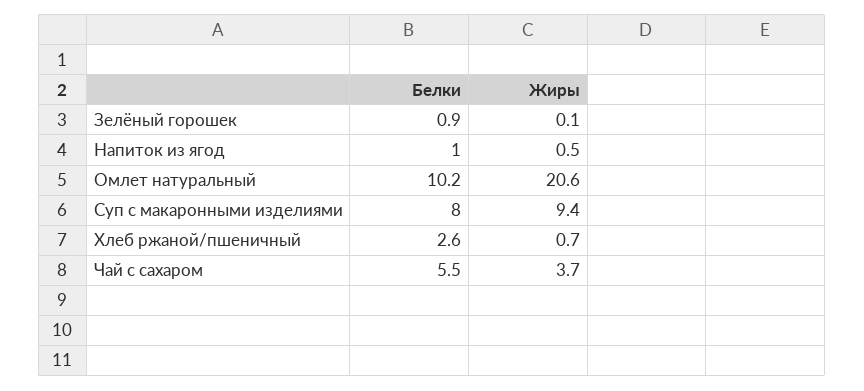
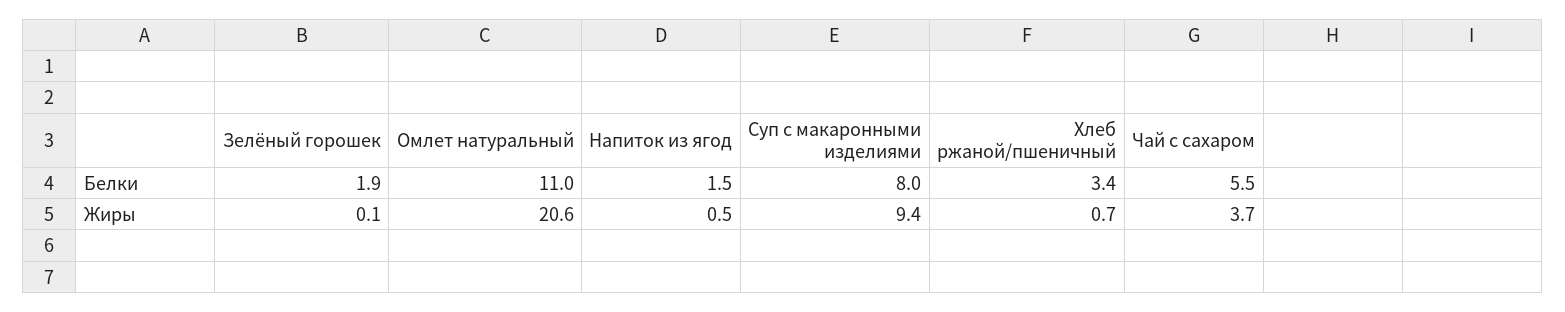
  {
    "Белки": {
-     "Зелёный горошек": 0.9,
+     "Зелёный горошек": 1.9,
-     "Напиток из ягод": 1,
+     "Напиток из ягод": 1.5,
-     "Омлет натуральный": 10.2,
+     "Омлет натуральный": 11,
      "Суп с макаронными изделиями": 8,
-     "Хлеб ржаной/пшеничный": 2.6,
+     "Хлеб ржаной/пшеничный": 3.4,
      "Чай с сахаром": 5.5
    },
    "Жиры": {
      "Зелёный горошек": 0.1,
      "Напиток из ягод": 0.5,
      "Омлет натуральный": 20.6,
      "Суп с макаронными изделиями": 9.4,
      "Хлеб ржаной/пшеничный": 0.7,
      "Чай с сахаром": 3.7
    }
  }

